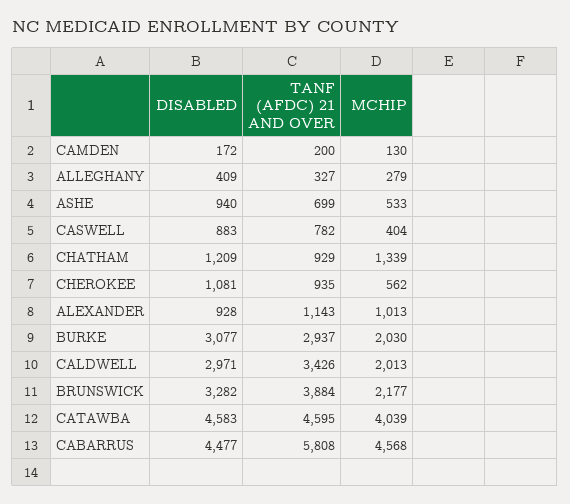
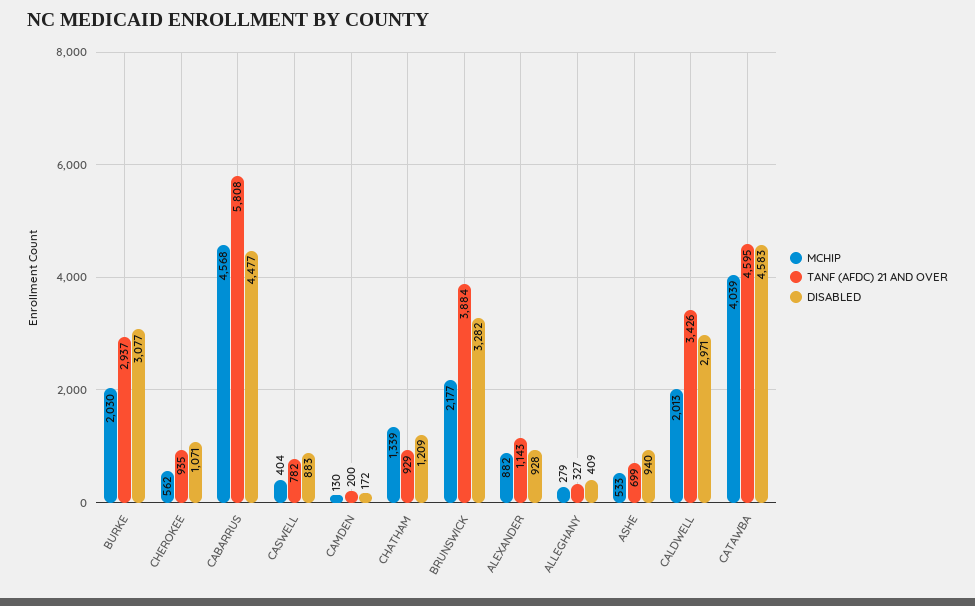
  {
    "DISABLED": {
      "CAMDEN": 172,
      "ALLEGHANY": 409,
      "ASHE": 940,
      "CASWELL": 883,
      "CHATHAM": 1209,
-     "CHEROKEE": 1081,
+     "CHEROKEE": 1071,
      "ALEXANDER": 928,
      "BURKE": 3077,
      "CALDWELL": 2971,
      "BRUNSWICK": 3282,
      "CATAWBA": 4583,
      "CABARRUS": 4477
    },
    "TANF (AFDC) 21 AND OVER": {
      "CAMDEN": 200,
      "ALLEGHANY": 327,
      "ASHE": 699,
      "CASWELL": 782,
      "CHATHAM": 929,
      "CHEROKEE": 935,
      "ALEXANDER": 1143,
      "BURKE": 2937,
      "CALDWELL": 3426,
      "BRUNSWICK": 3884,
      "CATAWBA": 4595,
      "CABARRUS": 5808
    },
    "MCHIP": {
      "CAMDEN": 130,
      "ALLEGHANY": 279,
      "ASHE": 533,
      "CASWELL": 404,
      "CHATHAM": 1339,
      "CHEROKEE": 562,
-     "ALEXANDER": 1013,
+     "ALEXANDER": 882,
      "BURKE": 2030,
      "CALDWELL": 2013,
      "BRUNSWICK": 2177,
      "CATAWBA": 4039,
      "CABARRUS": 4568
    }
  }

